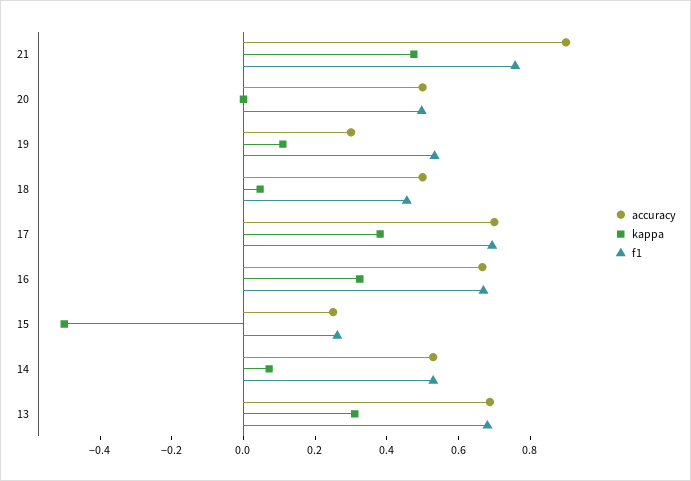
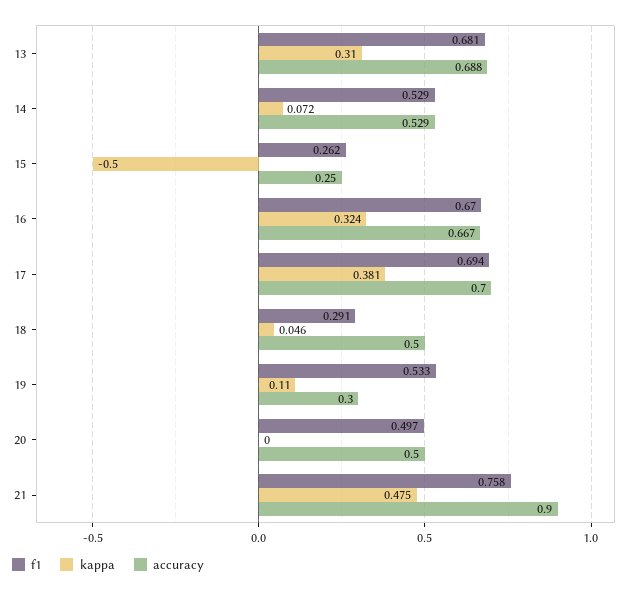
  {
    "accuracy": {
      "21": 0.9,
      "20": 0.5,
      "19": 0.3,
      "18": 0.5,
      "17": 0.7,
      "16": 0.667,
      "15": 0.25,
      "14": 0.529,
      "13": 0.688
    },
    "kappa": {
      "21": 0.475,
      "20": 0,
      "19": 0.11,
      "18": 0.046,
      "17": 0.381,
      "16": 0.324,
      "15": -0.5,
      "14": 0.072,
      "13": 0.31
    },
    "f1": {
      "21": 0.758,
      "20": 0.497,
      "19": 0.533,
-     "18": 0.45,
+     "18": 0.291,
      "17": 0.694,
      "16": 0.67,
      "15": 0.262,
      "14": 0.529,
      "13": 0.681
    }
  }

